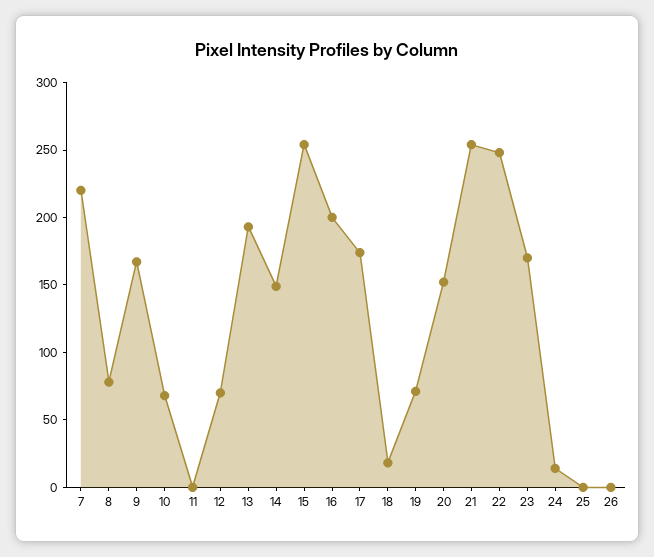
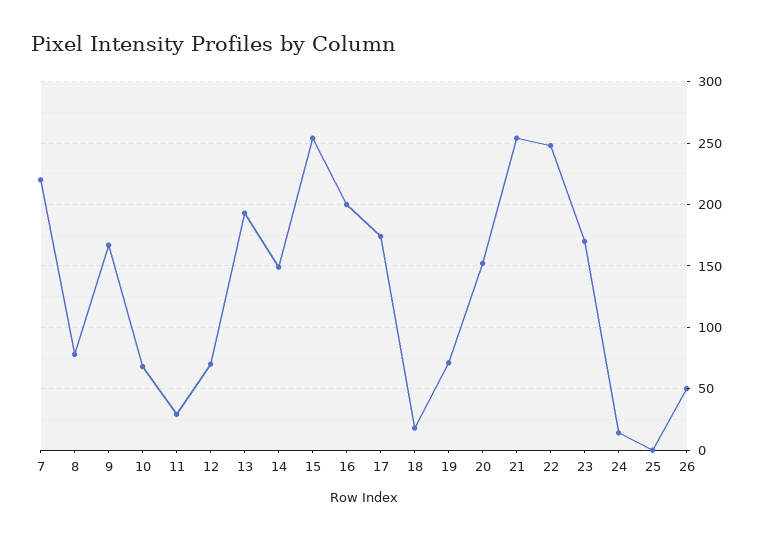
  {
    "7": 220,
    "8": 80,
    "9": 165,
    "10": 70,
-   "11": 0,
+   "11": 30,
    "12": 70,
    "13": 195,
    "14": 150,
    "15": 255,
    "16": 200,
    "17": 175,
    "18": 20,
    "19": 70,
    "20": 150,
    "21": 255,
    "22": 250,
    "23": 170,
    "24": 15,
    "25": 0,
-   "26": 0
+   "26": 50
  }

